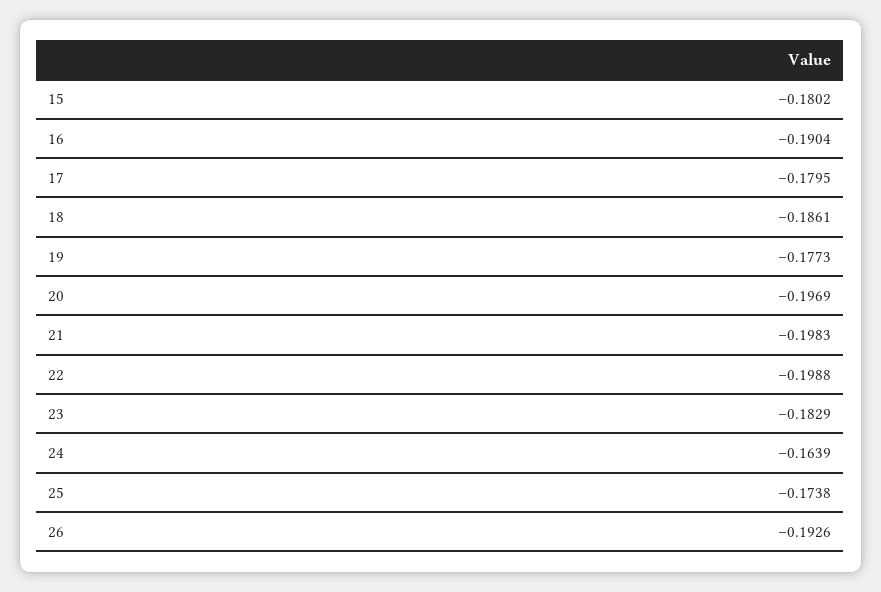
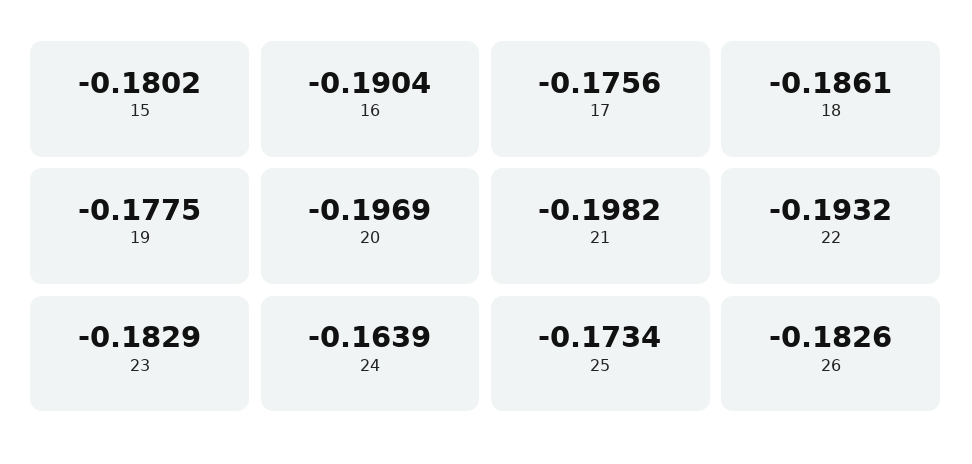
  {
    "15": -0.1802,
    "16": -0.1904,
-   "17": -0.1795,
+   "17": -0.1756,
    "18": -0.1861,
-   "19": -0.1773,
+   "19": -0.1775,
    "20": -0.1969,
-   "21": -0.1983,
+   "21": -0.1982,
-   "22": -0.1988,
+   "22": -0.1932,
    "23": -0.1829,
    "24": -0.1639,
-   "25": -0.1738,
+   "25": -0.1734,
-   "26": -0.1926
+   "26": -0.1826
  }

